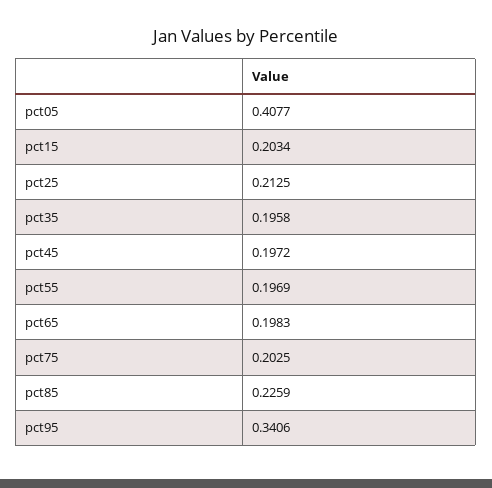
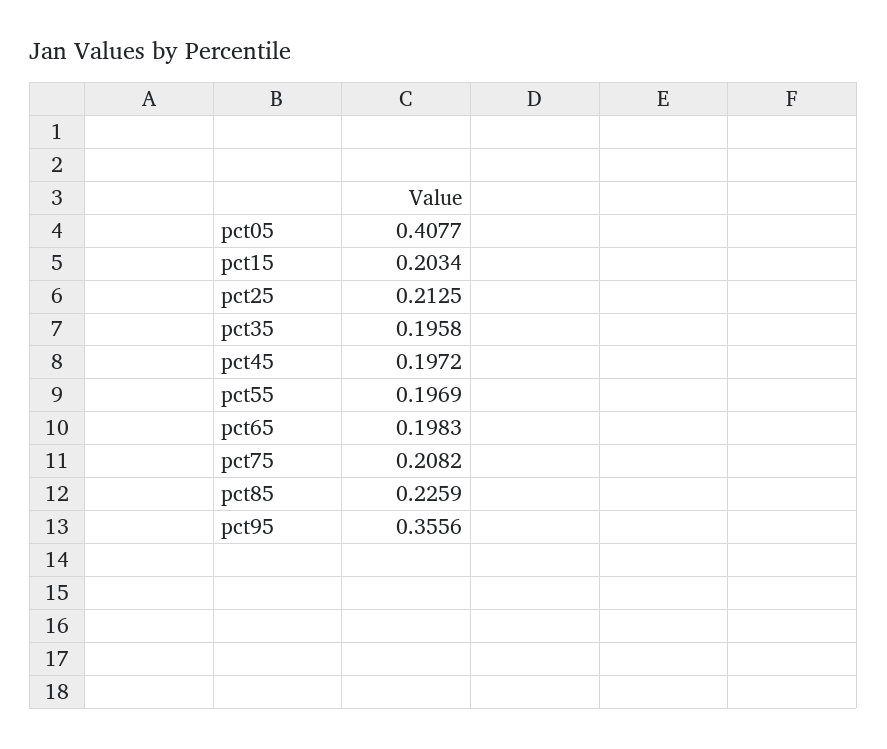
  {
    "pct05": 0.4077,
    "pct15": 0.2034,
    "pct25": 0.2125,
    "pct35": 0.1958,
    "pct45": 0.1972,
    "pct55": 0.1969,
    "pct65": 0.1983,
-   "pct75": 0.2025,
+   "pct75": 0.2082,
    "pct85": 0.2259,
-   "pct95": 0.3406
+   "pct95": 0.3556
  }

